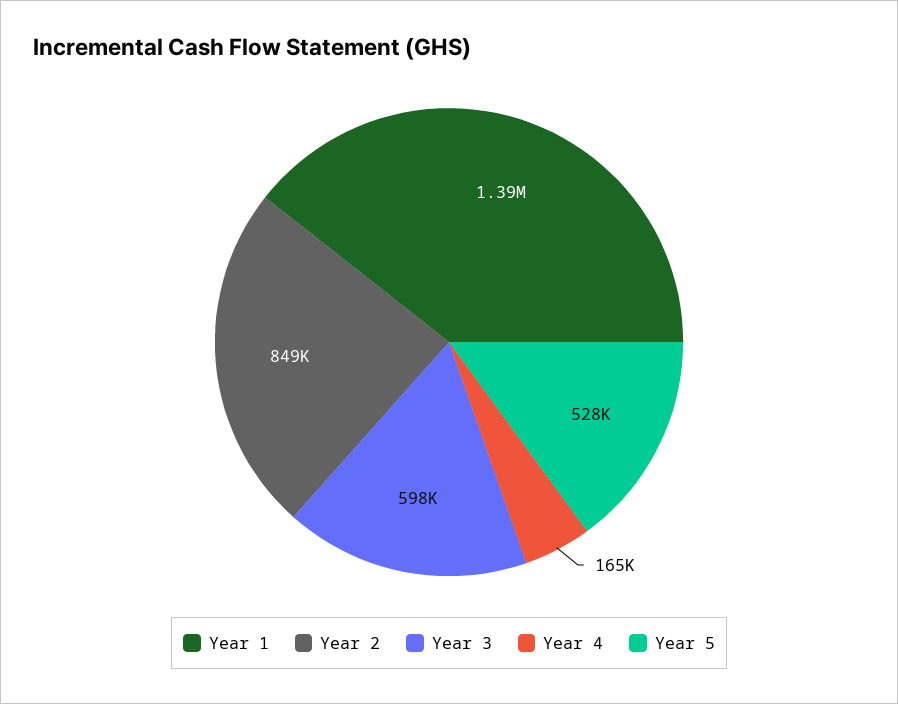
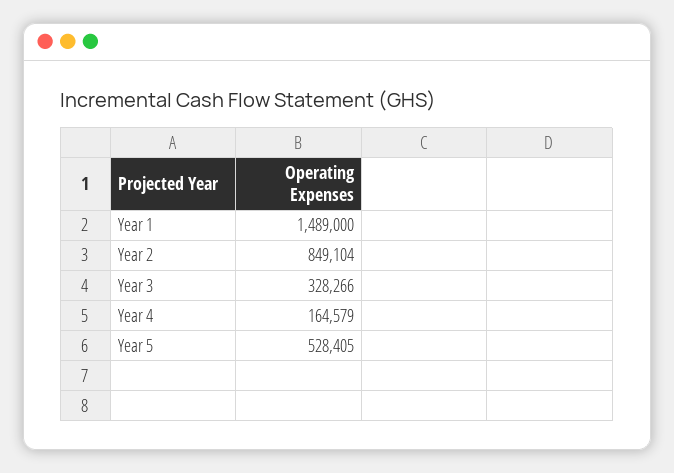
  {
-   "Year 1": 1390000,
+   "Year 1": 1489000,
    "Year 2": 849104,
-   "Year 3": 598000,
+   "Year 3": 328266,
    "Year 4": 164579,
    "Year 5": 528405
  }

